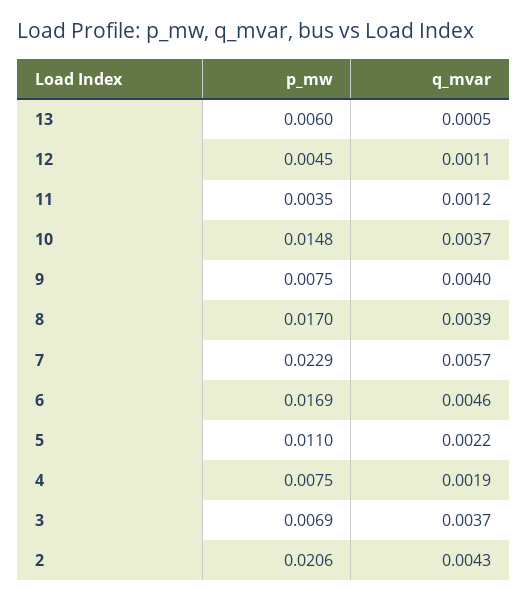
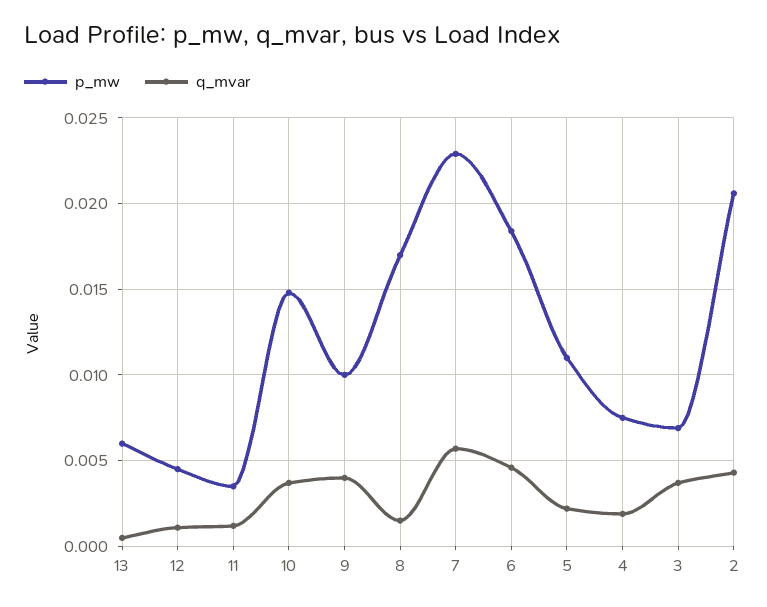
  {
    "p_mw": {
      "13": 0.006,
      "12": 0.0045,
      "11": 0.0035,
      "10": 0.0148,
-     "9": 0.0075,
+     "9": 0.01,
      "8": 0.017,
      "7": 0.0229,
-     "6": 0.0169,
+     "6": 0.0185,
      "5": 0.011,
      "4": 0.0075,
      "3": 0.0069,
      "2": 0.0206
    },
    "q_mvar": {
      "13": 0.0005,
      "12": 0.0011,
      "11": 0.0012,
      "10": 0.0037,
      "9": 0.004,
-     "8": 0.0039,
+     "8": 0.0015,
      "7": 0.0057,
      "6": 0.0046,
      "5": 0.0022,
      "4": 0.0019,
      "3": 0.0037,
      "2": 0.0043
    }
  }

